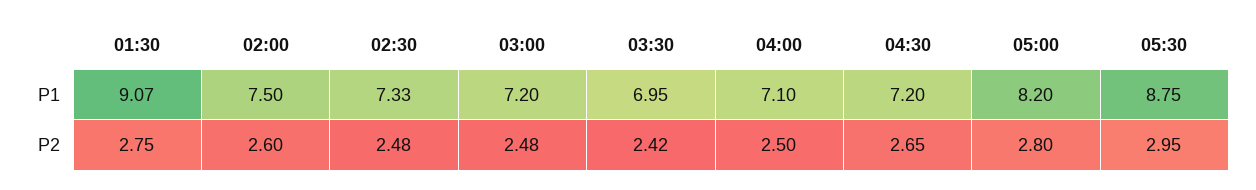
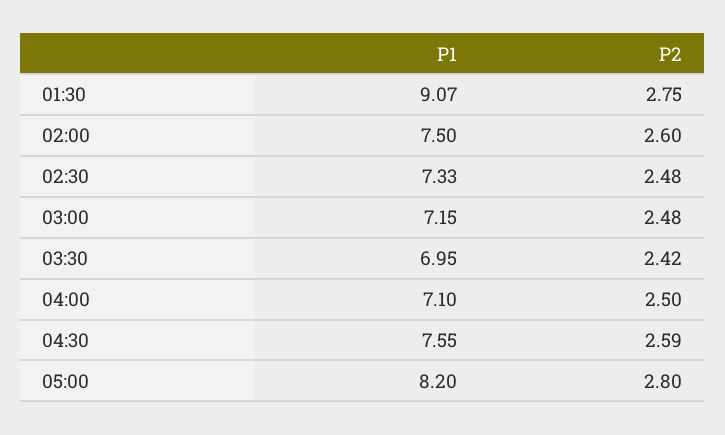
  {
    "01:30": {
      "P1": 9.07,
      "P2": 2.75
    },
    "02:00": {
      "P1": 7.5,
      "P2": 2.6
    },
    "02:30": {
      "P1": 7.33,
      "P2": 2.48
    },
    "03:00": {
-     "P1": 7.2,
+     "P1": 7.15,
      "P2": 2.48
    },
    "03:30": {
      "P1": 6.95,
      "P2": 2.42
    },
    "04:00": {
      "P1": 7.1,
      "P2": 2.5
    },
    "04:30": {
-     "P1": 7.2,
+     "P1": 7.55,
-     "P2": 2.65
+     "P2": 2.59
    },
    "05:00": {
      "P1": 8.2,
      "P2": 2.8
-   },
+   }
-   "05:30": {
-     "P1": 8.75,
-     "P2": 2.95
-   }
  }

